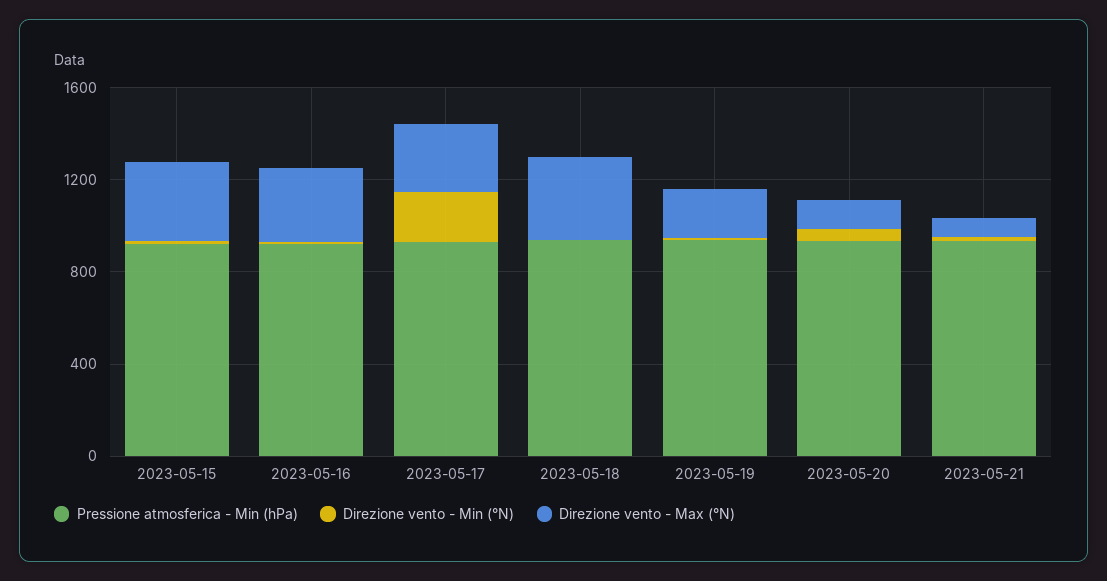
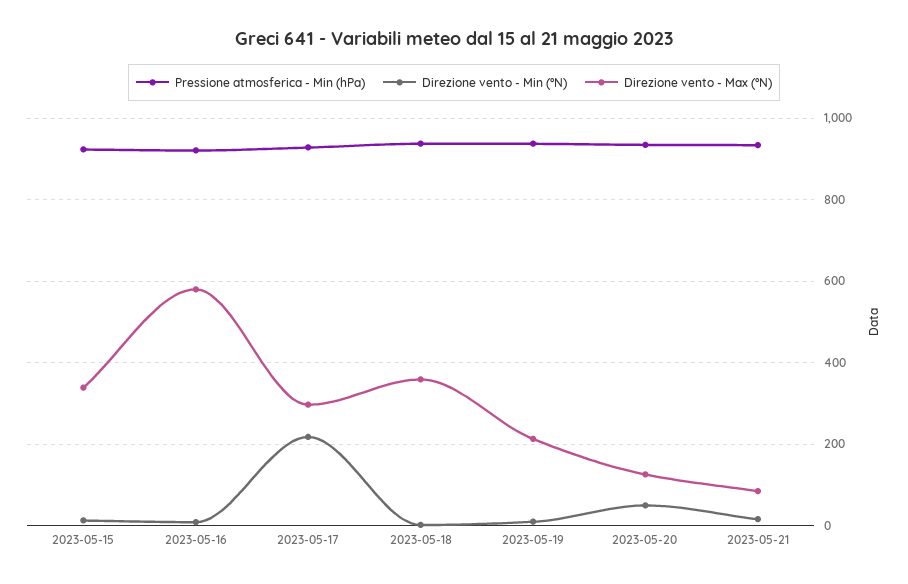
  {
    "Pressione atmosferica - Min (hPa)": {
      "2023-05-15": 920,
      "2023-05-16": 920,
      "2023-05-17": 920,
      "2023-05-18": 940,
      "2023-05-19": 940,
      "2023-05-20": 940,
      "2023-05-21": 940
    },
    "Direzione vento - Min (°N)": {
      "2023-05-15": 20,
      "2023-05-16": 0,
      "2023-05-17": 220,
      "2023-05-18": 0,
      "2023-05-19": 20,
      "2023-05-20": 60,
      "2023-05-21": 20
    },
    "Direzione vento - Max (°N)": {
      "2023-05-15": 340,
-     "2023-05-16": 300,
+     "2023-05-16": 580,
      "2023-05-17": 300,
      "2023-05-18": 360,
      "2023-05-19": 220,
      "2023-05-20": 120,
      "2023-05-21": 80
    }
  }

